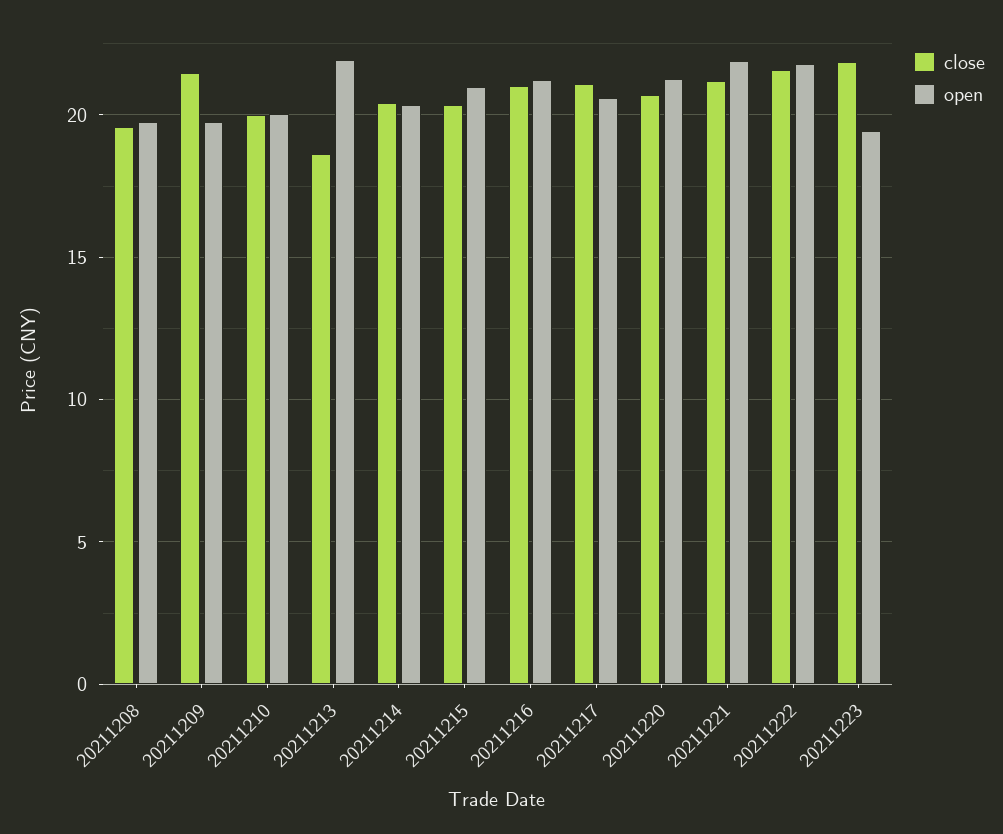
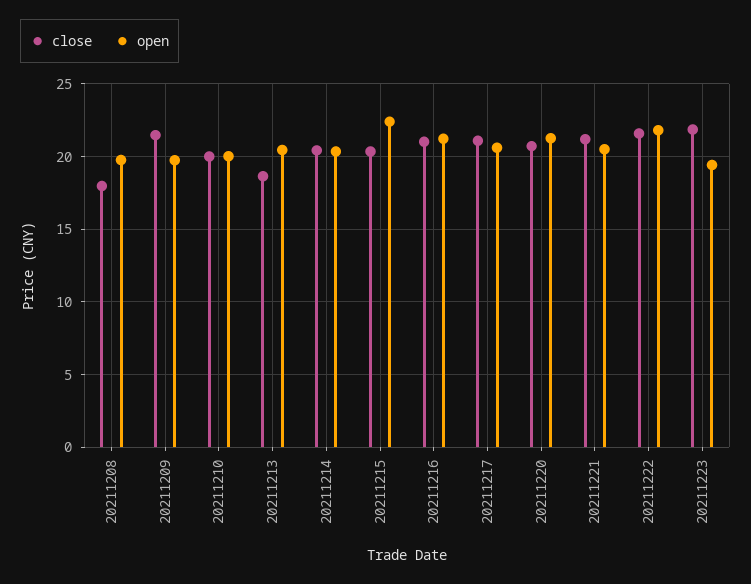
  {
    "close": {
-     "20211208": 19.5,
+     "20211208": 18,
      "20211209": 21.5,
      "20211210": 20,
      "20211213": 18.5,
      "20211214": 20.5,
      "20211215": 20.5,
      "20211216": 21,
      "20211217": 21,
      "20211220": 20.5,
      "20211221": 21,
      "20211222": 21.5,
      "20211223": 22
    },
    "open": {
      "20211208": 20,
      "20211209": 19.5,
      "20211210": 20,
-     "20211213": 22,
+     "20211213": 20.5,
      "20211214": 20.5,
-     "20211215": 21,
+     "20211215": 22.5,
      "20211216": 21,
      "20211217": 20.5,
      "20211220": 21.5,
-     "20211221": 22,
+     "20211221": 20.5,
      "20211222": 22,
      "20211223": 19.5
    }
  }

